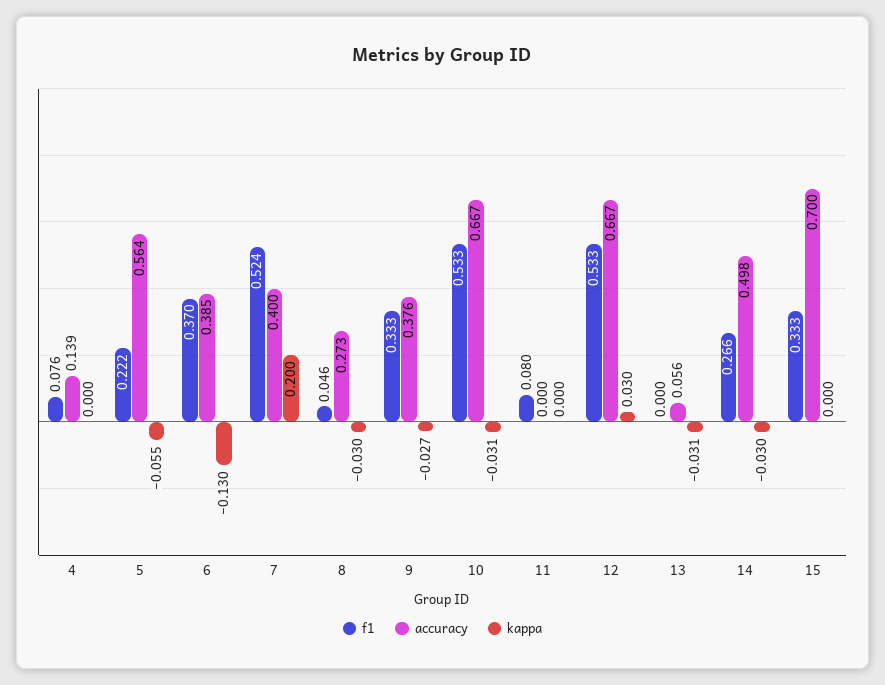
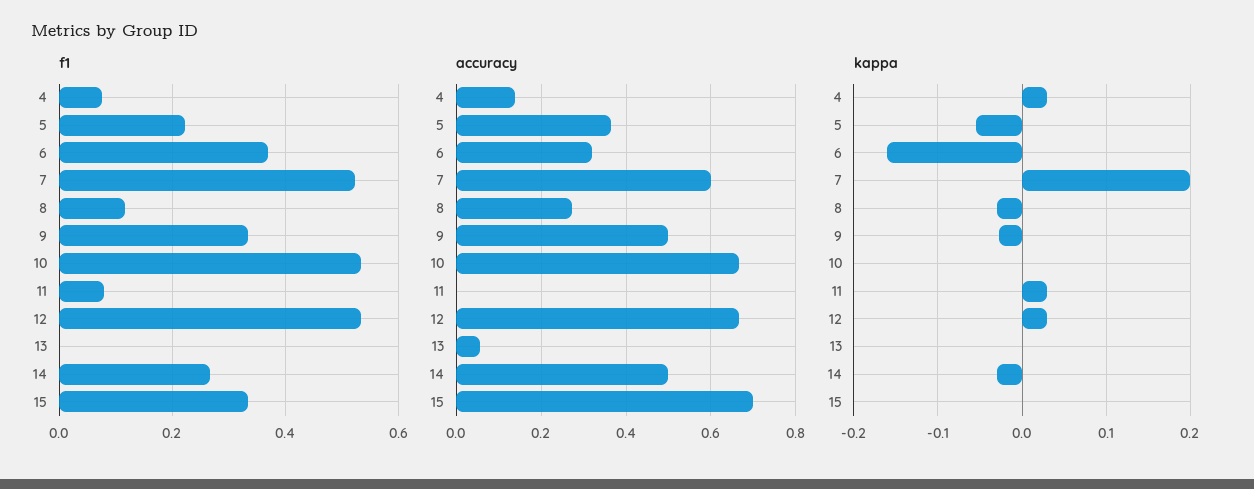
  {
    "f1": {
      "4": 0.076,
      "5": 0.222,
      "6": 0.37,
      "7": 0.524,
-     "8": 0.046,
+     "8": 0.12,
      "9": 0.333,
      "10": 0.533,
      "11": 0.08,
      "12": 0.533,
      "13": 0,
      "14": 0.266,
      "15": 0.333
    },
    "accuracy": {
      "4": 0.139,
-     "5": 0.564,
+     "5": 0.36,
-     "6": 0.385,
+     "6": 0.32,
-     "7": 0.4,
+     "7": 0.6,
      "8": 0.273,
-     "9": 0.376,
+     "9": 0.5,
      "10": 0.667,
      "11": 0,
      "12": 0.667,
      "13": 0.056,
      "14": 0.498,
      "15": 0.7
    },
    "kappa": {
-     "4": 0,
+     "4": 0.03,
      "5": -0.055,
-     "6": -0.13,
+     "6": -0.16,
      "7": 0.2,
      "8": -0.03,
      "9": -0.027,
-     "10": -0.031,
+     "10": 0,
-     "11": 0,
+     "11": 0.03,
      "12": 0.03,
-     "13": -0.031,
+     "13": 0,
      "14": -0.03,
      "15": 0
    }
  }

